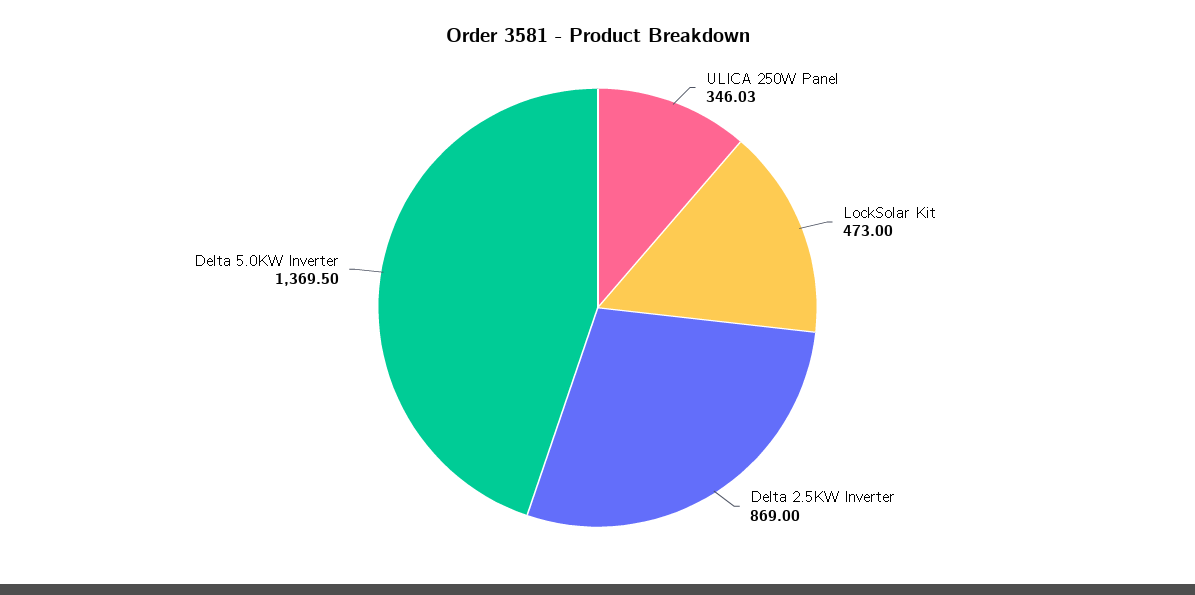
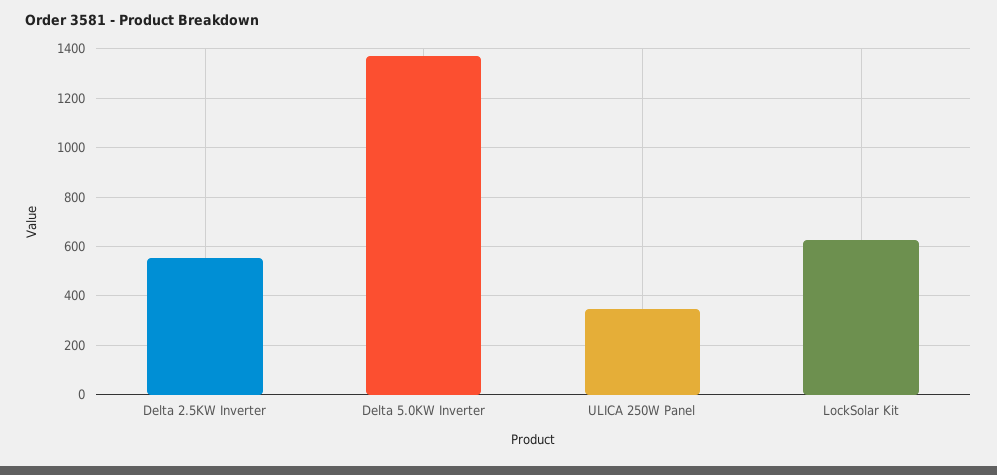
  {
    "ULICA 250W Panel": 346.03,
-   "LockSolar Kit": 473,
+   "LockSolar Kit": 625,
-   "Delta 2.5KW Inverter": 869,
+   "Delta 2.5KW Inverter": 550,
    "Delta 5.0KW Inverter": 1369.5
  }

